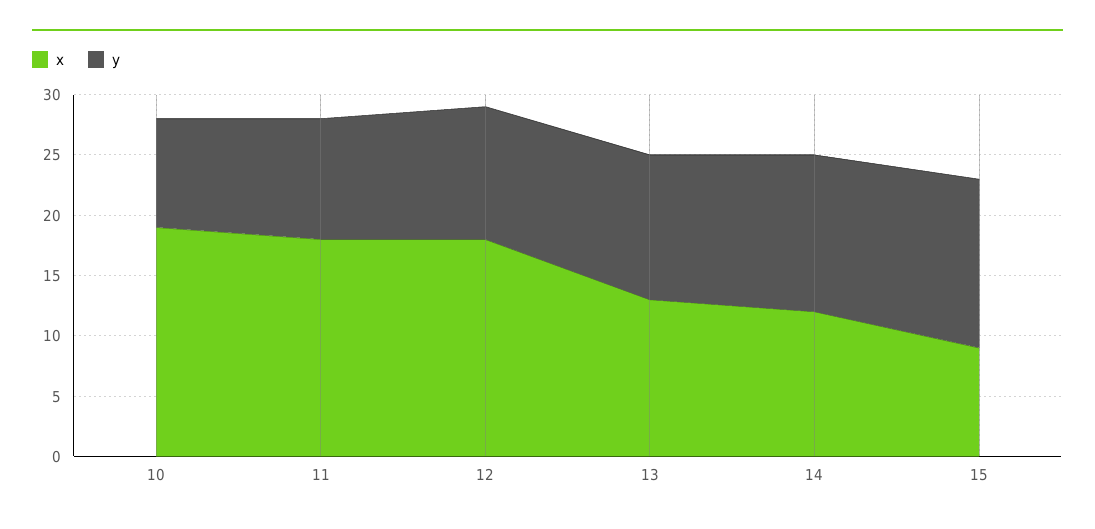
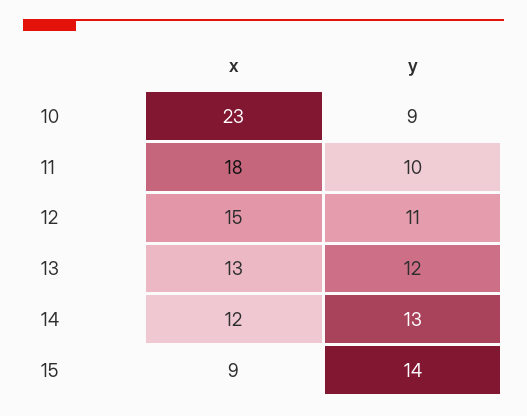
  {
    "x": {
-     "10": 19,
+     "10": 23,
      "11": 18,
-     "12": 18,
+     "12": 15,
      "13": 13,
      "14": 12,
      "15": 9
    },
    "y": {
      "10": 9,
      "11": 10,
      "12": 11,
      "13": 12,
      "14": 13,
      "15": 14
    }
  }

